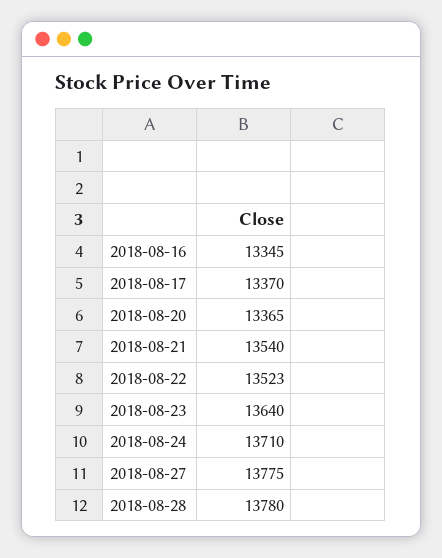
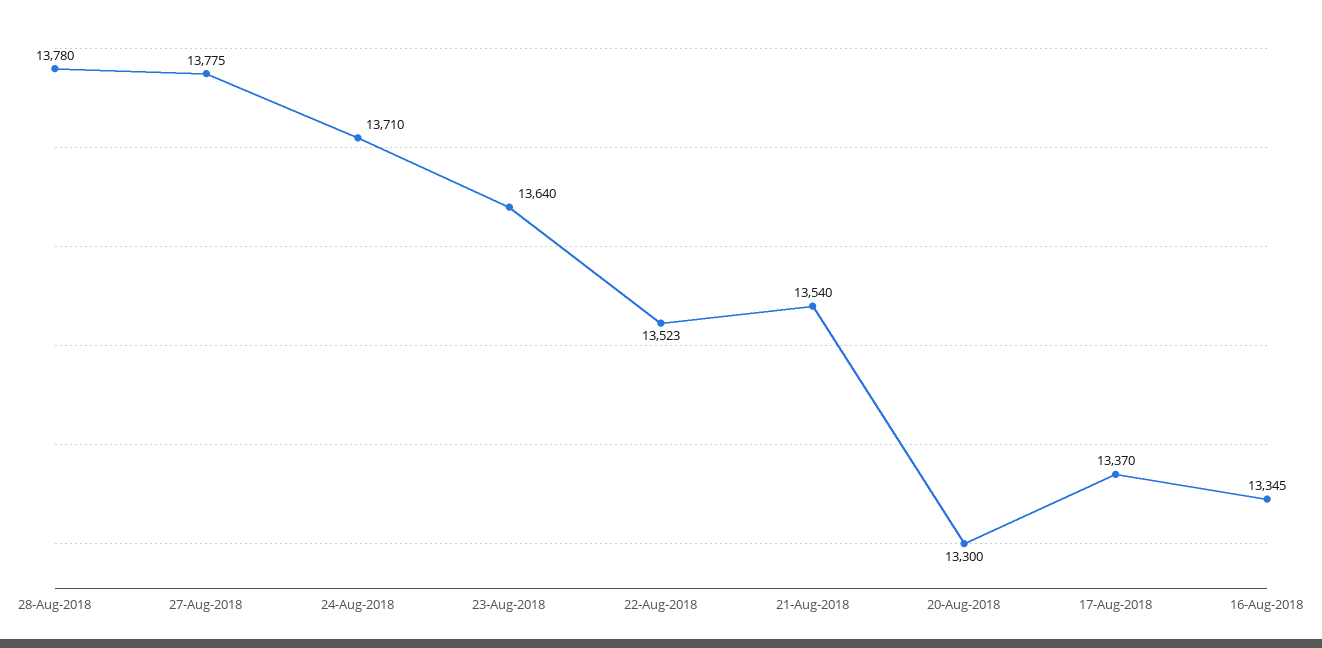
  {
    "2018-08-16": 13345,
    "2018-08-17": 13370,
-   "2018-08-20": 13365,
+   "2018-08-20": 13300,
    "2018-08-21": 13540,
    "2018-08-22": 13523,
    "2018-08-23": 13640,
    "2018-08-24": 13710,
    "2018-08-27": 13775,
    "2018-08-28": 13780
  }

